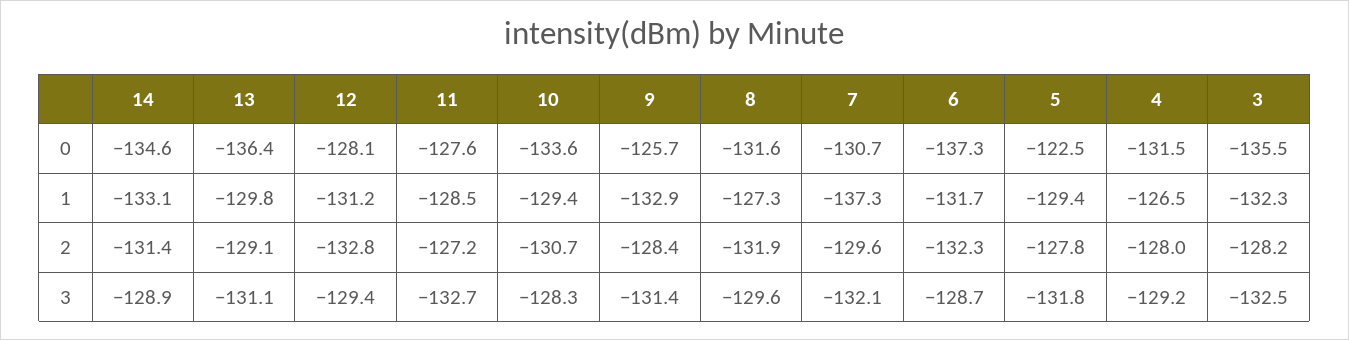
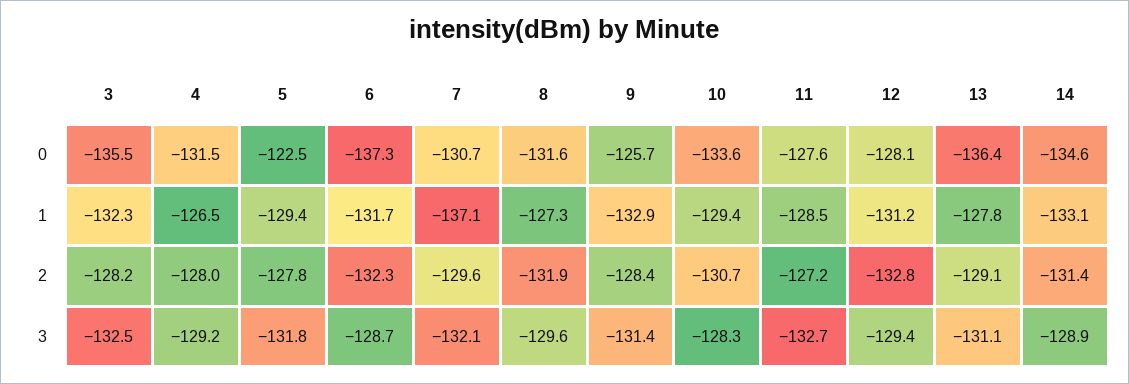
  {
    "14": {
      "0": -134.6,
      "1": -133.1,
      "2": -131.4,
      "3": -128.9
    },
    "13": {
      "0": -136.4,
-     "1": -129.8,
+     "1": -127.8,
      "2": -129.1,
      "3": -131.1
    },
    "12": {
      "0": -128.1,
      "1": -131.2,
      "2": -132.8,
      "3": -129.4
    },
    "11": {
      "0": -127.6,
      "1": -128.5,
      "2": -127.2,
      "3": -132.7
    },
    "10": {
      "0": -133.6,
      "1": -129.4,
      "2": -130.7,
      "3": -128.3
    },
    "9": {
      "0": -125.7,
      "1": -132.9,
      "2": -128.4,
      "3": -131.4
    },
    "8": {
      "0": -131.6,
      "1": -127.3,
      "2": -131.9,
      "3": -129.6
    },
    "7": {
      "0": -130.7,
-     "1": -137.3,
+     "1": -137.1,
      "2": -129.6,
      "3": -132.1
    },
    "6": {
      "0": -137.3,
      "1": -131.7,
      "2": -132.3,
      "3": -128.7
    },
    "5": {
      "0": -122.5,
      "1": -129.4,
      "2": -127.8,
      "3": -131.8
    },
    "4": {
      "0": -131.5,
      "1": -126.5,
      "2": -128,
      "3": -129.2
    },
    "3": {
      "0": -135.5,
      "1": -132.3,
      "2": -128.2,
      "3": -132.5
    }
  }

